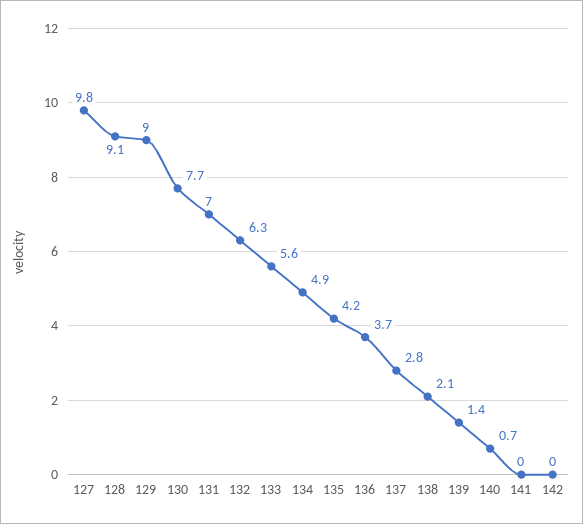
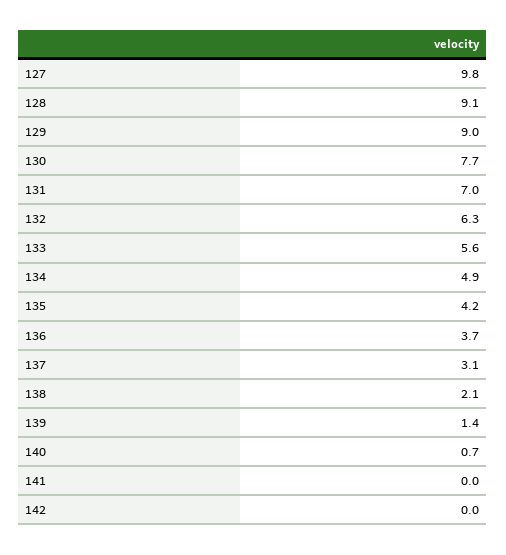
  {
    "127": 9.8,
    "128": 9.1,
    "129": 9,
    "130": 7.7,
    "131": 7,
    "132": 6.3,
    "133": 5.6,
    "134": 4.9,
    "135": 4.2,
    "136": 3.7,
-   "137": 2.8,
+   "137": 3.1,
    "138": 2.1,
    "139": 1.4,
    "140": 0.7,
    "141": 0,
    "142": 0
  }

